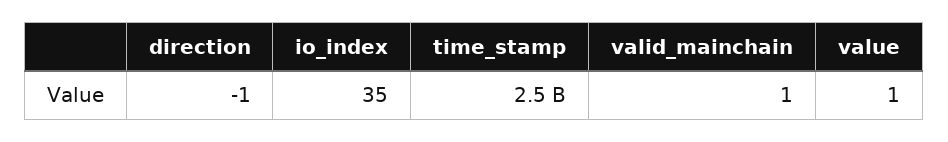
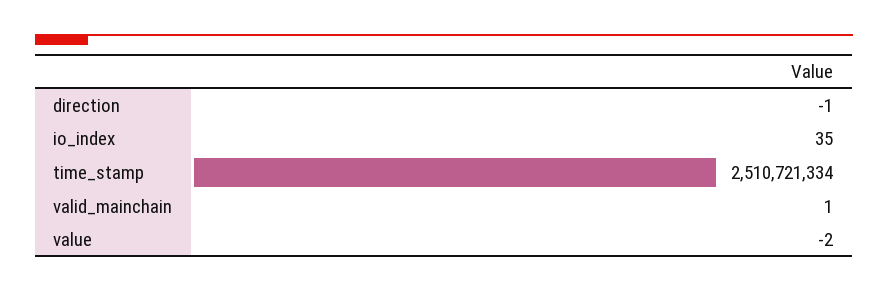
  {
    "direction": -1,
    "io_index": 35,
    "time_stamp": 2510721334,
    "valid_mainchain": 1,
-   "value": 1
+   "value": -2
  }

